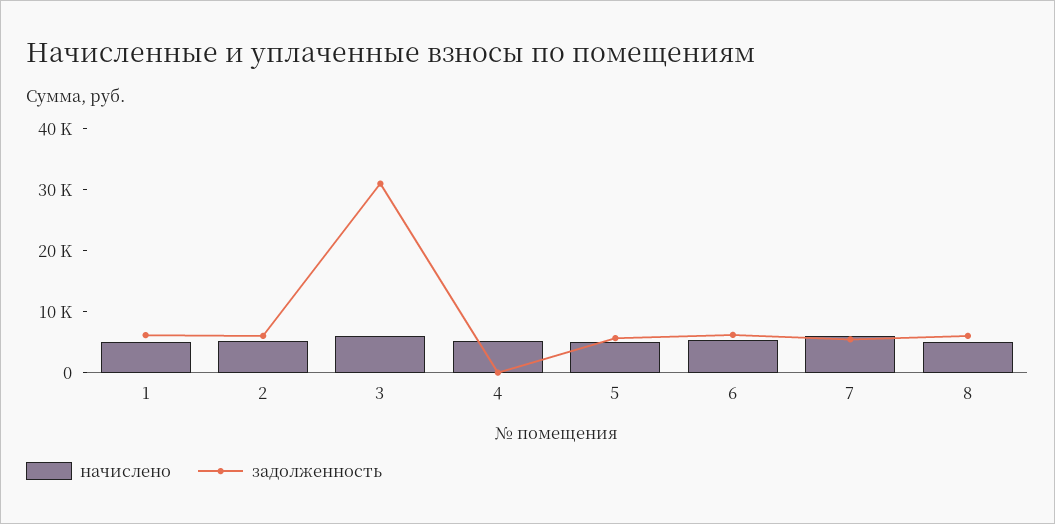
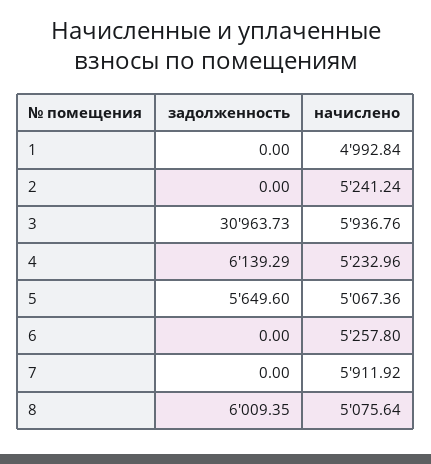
  {
    "начислено": {
      "1": 4992.84,
      "2": 5241.24,
      "3": 5936.76,
      "4": 5232.96,
      "5": 5067.36,
      "6": 5257.8,
      "7": 5911.92,
      "8": 5075.64
    },
    "задолженность": {
-     "1": 6000,
+     "1": 0,
-     "2": 6000,
+     "2": 0,
      "3": 30963.73,
-     "4": 0,
+     "4": 6139.29,
      "5": 5649.6,
-     "6": 6000,
+     "6": 0,
-     "7": 6000,
+     "7": 0,
      "8": 6009.35
    }
  }

